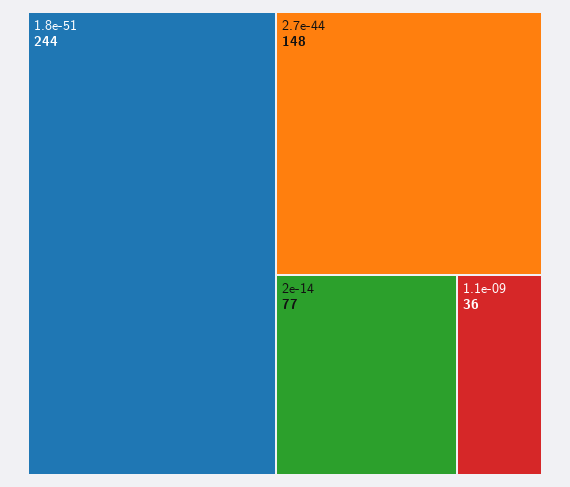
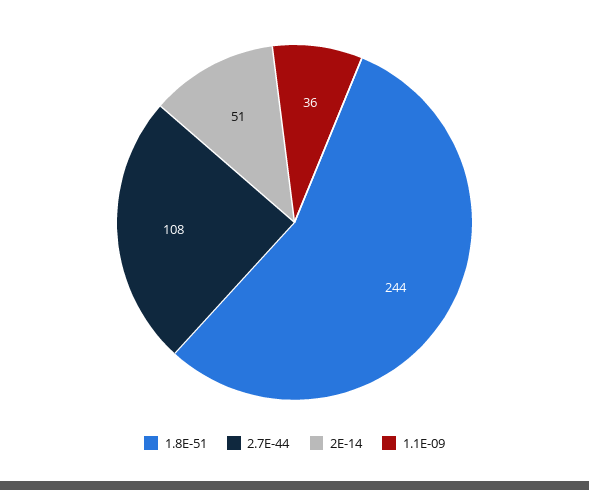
  {
    "1.8e-51": 244,
-   "2.7e-44": 148,
+   "2.7e-44": 108,
-   "2e-14": 77,
+   "2e-14": 51,
    "1.1e-09": 36
  }

